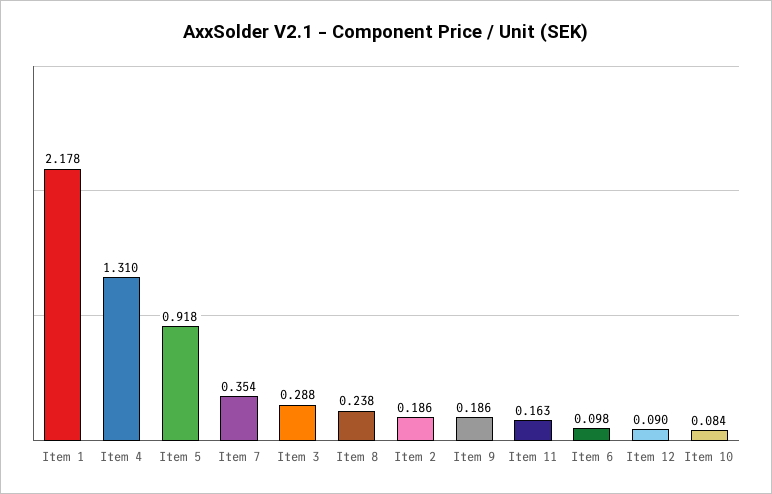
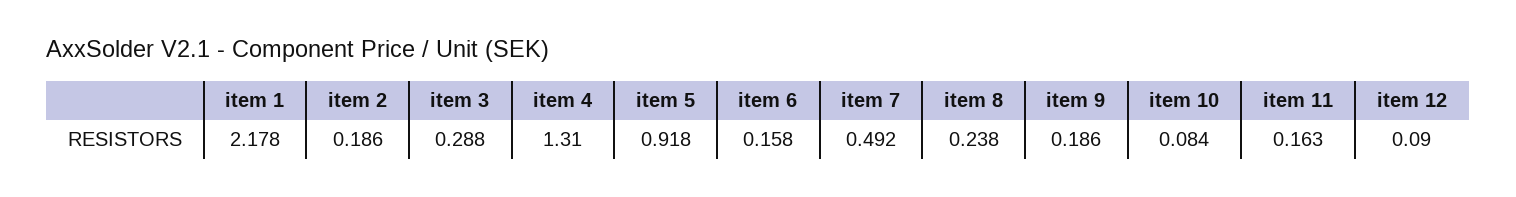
  {
    "Item 1": 2.178,
    "Item 4": 1.31,
    "Item 5": 0.918,
-   "Item 7": 0.354,
+   "Item 7": 0.492,
    "Item 3": 0.288,
    "Item 8": 0.238,
    "Item 2": 0.186,
    "Item 9": 0.186,
    "Item 11": 0.163,
-   "Item 6": 0.098,
+   "Item 6": 0.158,
    "Item 12": 0.09,
    "Item 10": 0.084
  }

